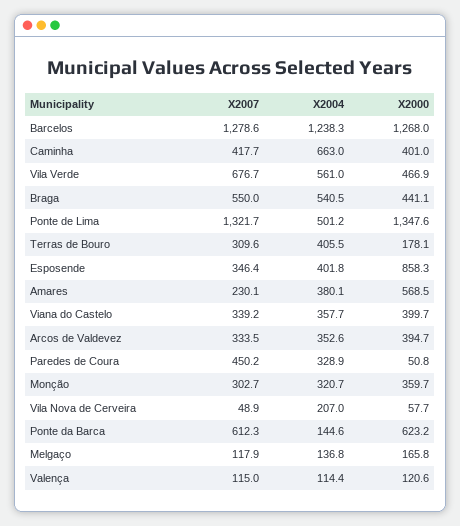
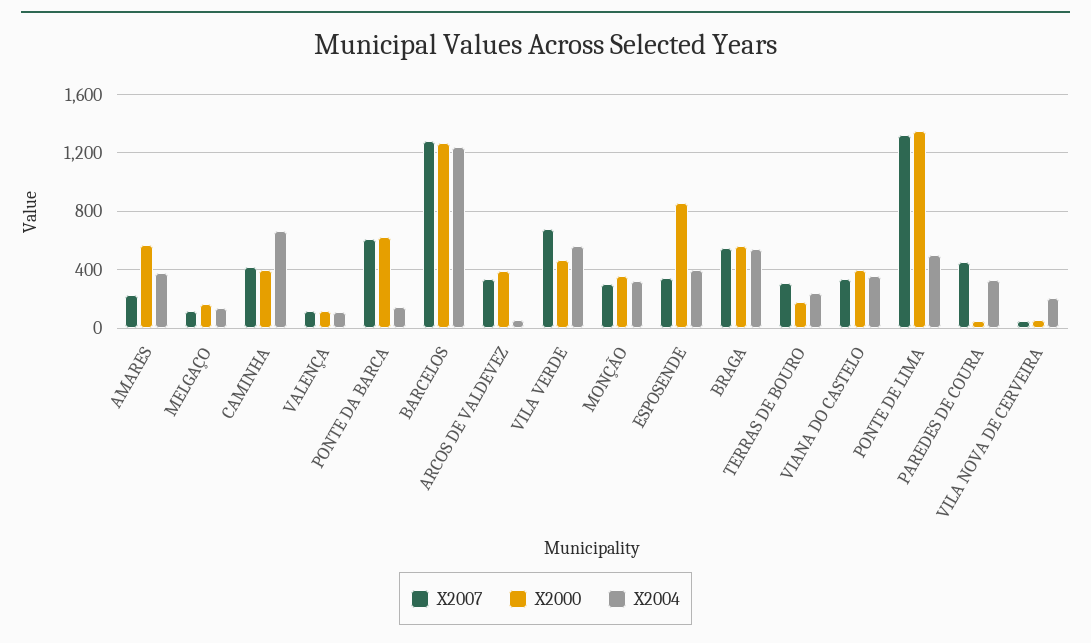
  {
    "X2007": {
      "Barcelos": 1278.6,
      "Caminha": 417.7,
      "Vila Verde": 676.7,
      "Braga": 550,
      "Ponte de Lima": 1321.7,
      "Terras de Bouro": 309.6,
      "Esposende": 346.4,
      "Amares": 230.1,
      "Viana do Castelo": 339.2,
      "Arcos de Valdevez": 333.5,
      "Paredes de Coura": 450.2,
      "Monção": 302.7,
      "Vila Nova de Cerveira": 48.9,
      "Ponte da Barca": 612.3,
      "Melgaço": 117.9,
      "Valença": 115
    },
    "X2004": {
      "Barcelos": 1238.3,
      "Caminha": 663,
      "Vila Verde": 561,
      "Braga": 540.5,
      "Ponte de Lima": 501.2,
-     "Terras de Bouro": 405.5,
+     "Terras de Bouro": 250,
      "Esposende": 401.8,
      "Amares": 380.1,
      "Viana do Castelo": 357.7,
-     "Arcos de Valdevez": 352.6,
+     "Arcos de Valdevez": 50,
      "Paredes de Coura": 328.9,
      "Monção": 320.7,
      "Vila Nova de Cerveira": 207,
      "Ponte da Barca": 144.6,
      "Melgaço": 136.8,
      "Valença": 114.4
    },
    "X2000": {
      "Barcelos": 1268,
      "Caminha": 401,
      "Vila Verde": 466.9,
-     "Braga": 441.1,
+     "Braga": 550,
      "Ponte de Lima": 1347.6,
      "Terras de Bouro": 178.1,
      "Esposende": 858.3,
      "Amares": 568.5,
      "Viana do Castelo": 399.7,
      "Arcos de Valdevez": 394.7,
      "Paredes de Coura": 50.8,
      "Monção": 359.7,
      "Vila Nova de Cerveira": 57.7,
      "Ponte da Barca": 623.2,
      "Melgaço": 165.8,
      "Valença": 120.6
    }
  }

